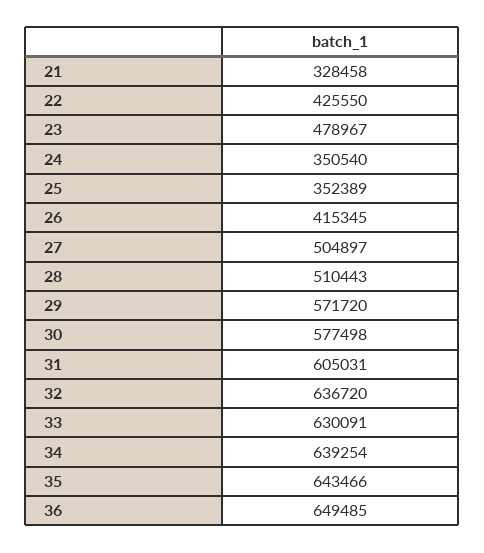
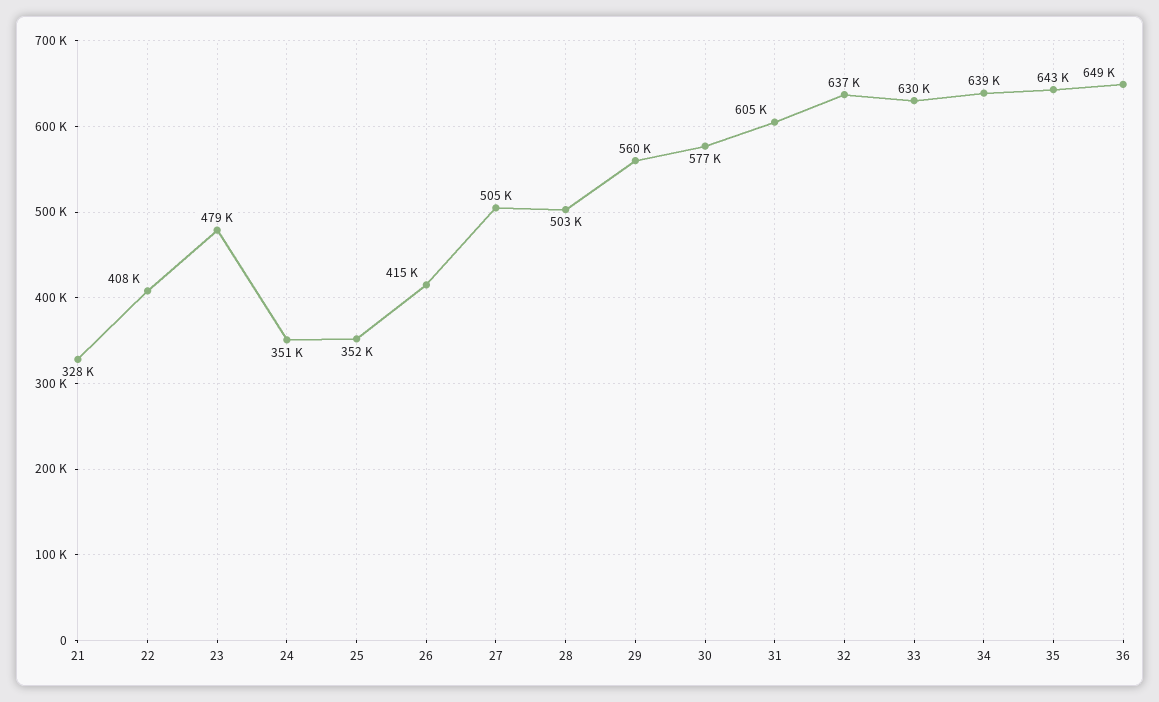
  {
    "21": 328458,
-   "22": 425550,
+   "22": 408000,
    "23": 478967,
    "24": 350540,
    "25": 352389,
    "26": 415345,
    "27": 504897,
-   "28": 510443,
+   "28": 503000,
-   "29": 571720,
+   "29": 560000,
    "30": 577498,
    "31": 605031,
    "32": 636720,
    "33": 630091,
    "34": 639254,
    "35": 643466,
    "36": 649485
  }

